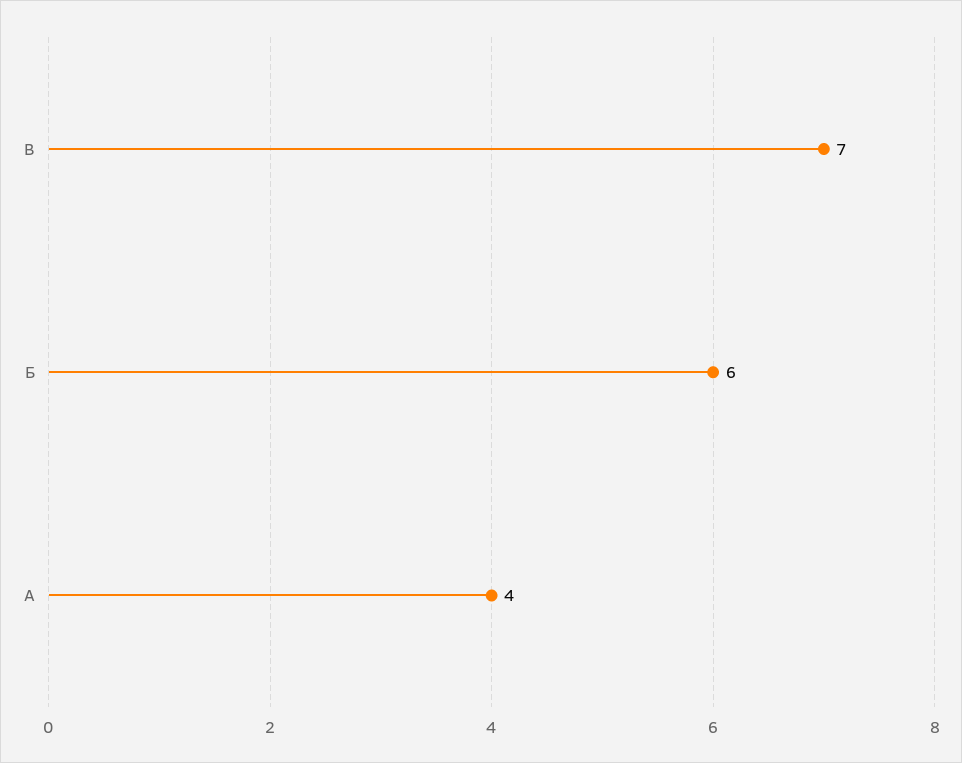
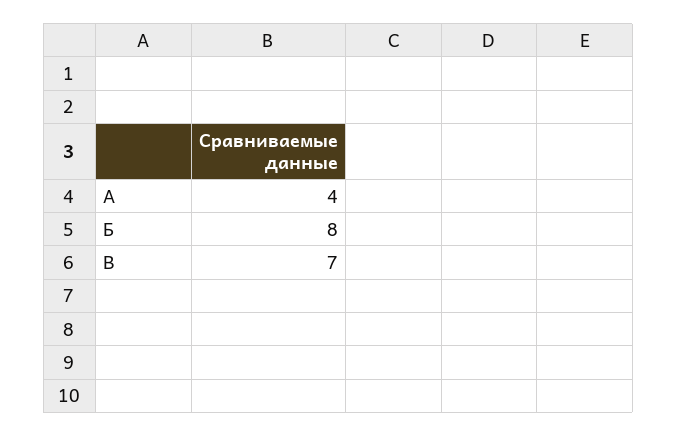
  {
    "В": 7,
-   "Б": 6,
+   "Б": 8,
    "А": 4
  }

